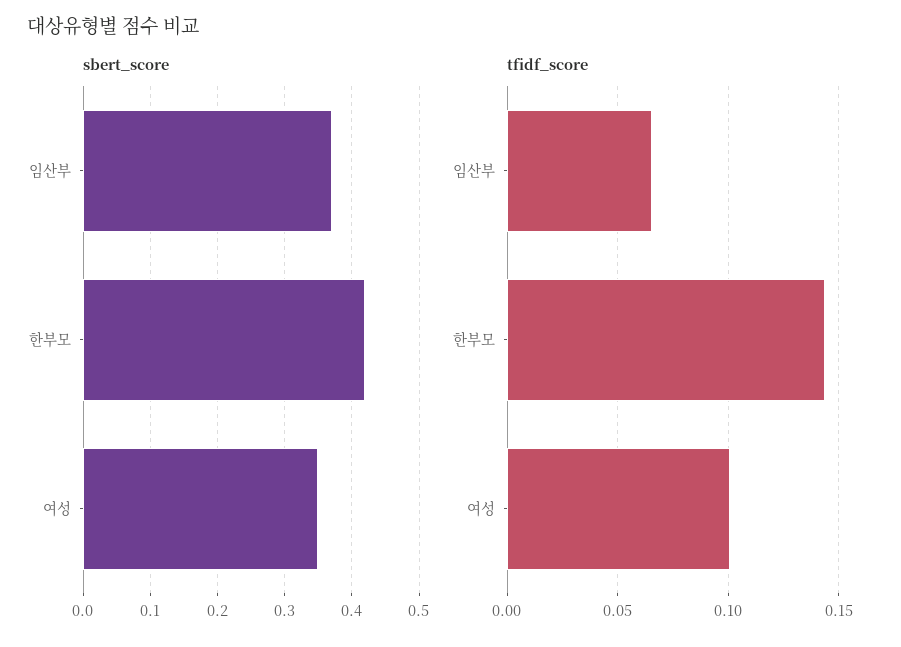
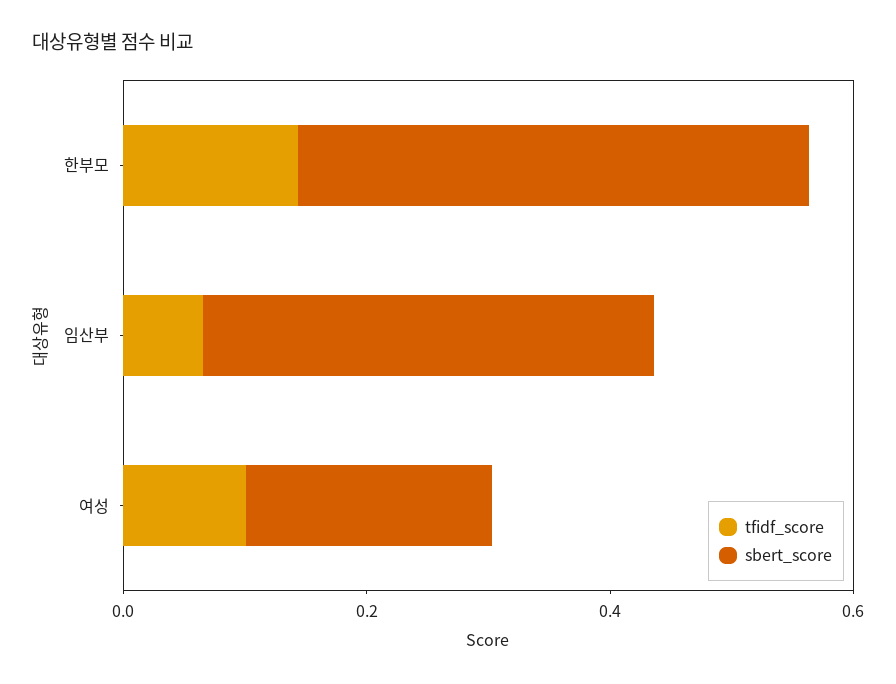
  {
    "sbert_score": {
      "임산부": 0.37,
      "한부모": 0.42,
-     "여성": 0.35
+     "여성": 0.2
    },
    "tfidf_score": {
      "임산부": 0.065,
      "한부모": 0.145,
      "여성": 0.1
    }
  }

